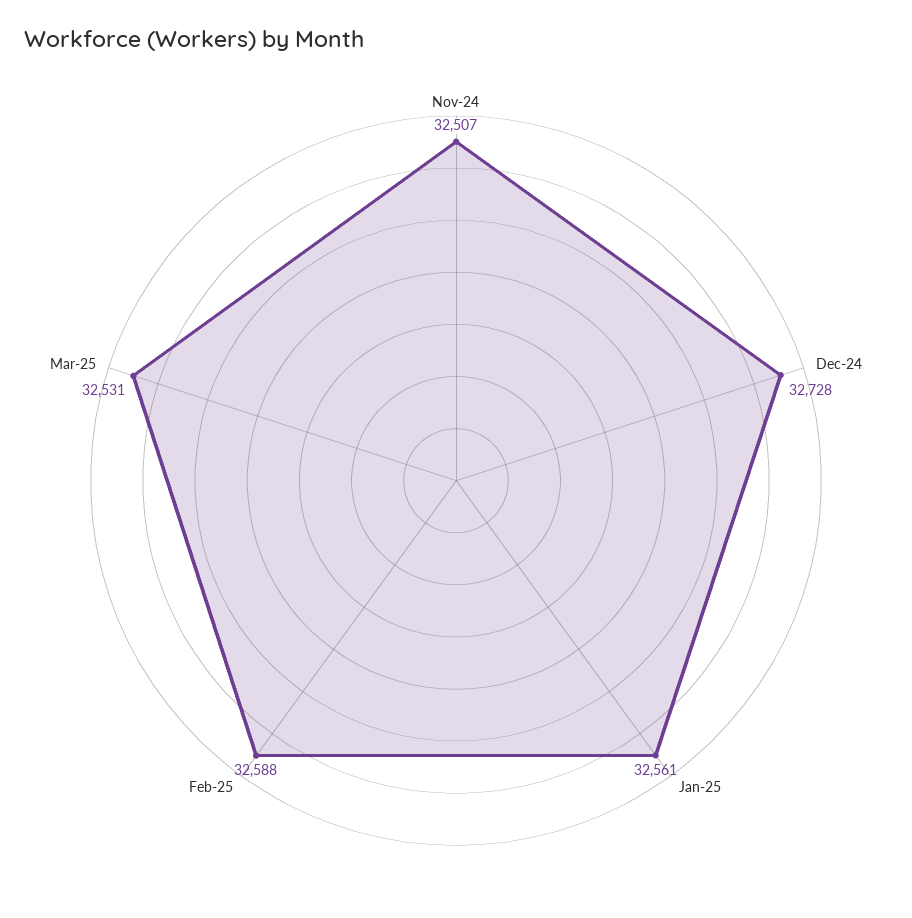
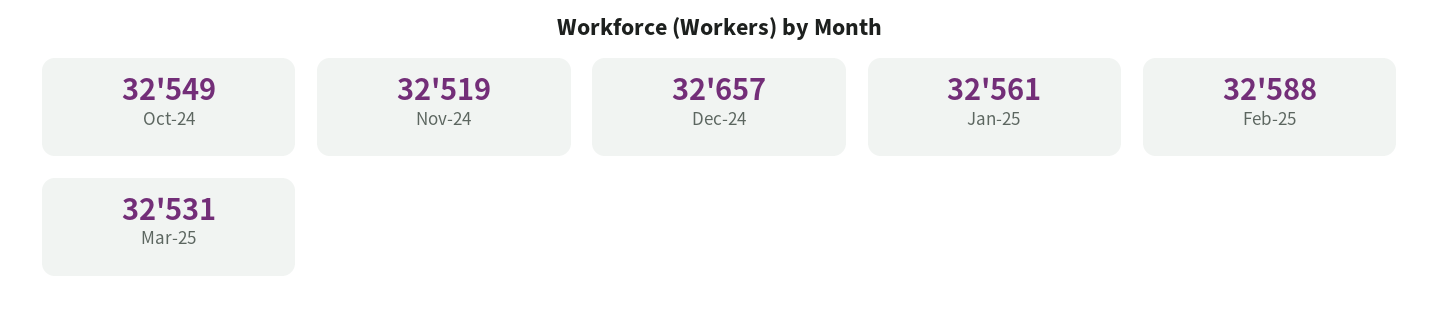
  {
-   "Nov-24": 32507,
+   "Nov-24": 32519,
-   "Dec-24": 32728,
+   "Dec-24": 32657,
    "Jan-25": 32561,
    "Feb-25": 32588,
-   "Mar-25": 32531
+   "Mar-25": 32531,
+   "Oct-24": 32549
  }

